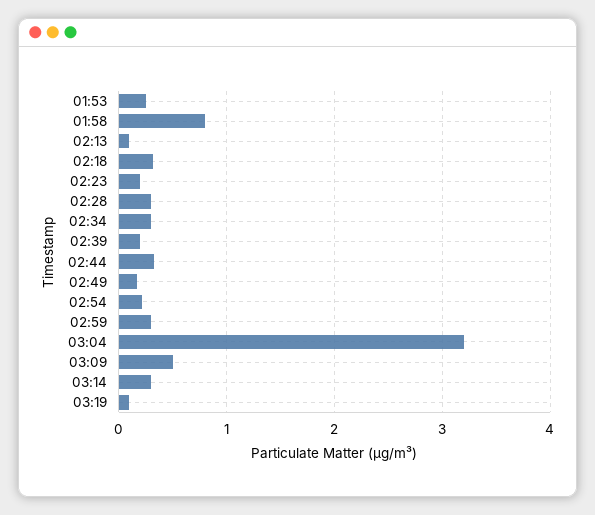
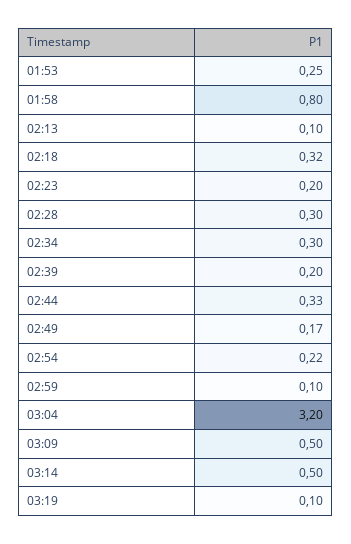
  {
    "01:53": 0.25,
    "01:58": 0.8,
    "02:13": 0.1,
    "02:18": 0.32,
    "02:23": 0.2,
    "02:28": 0.3,
    "02:34": 0.3,
    "02:39": 0.2,
    "02:44": 0.33,
    "02:49": 0.17,
    "02:54": 0.22,
-   "02:59": 0.3,
+   "02:59": 0.1,
    "03:04": 3.2,
    "03:09": 0.5,
-   "03:14": 0.3,
+   "03:14": 0.5,
    "03:19": 0.1
  }

